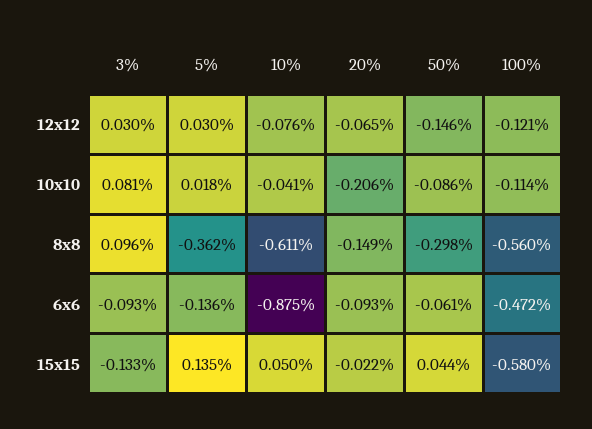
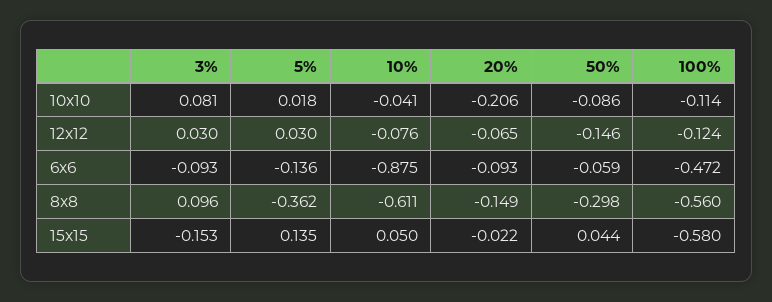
  {
    "3%": {
      "12x12": 0.03,
      "10x10": 0.081,
      "8x8": 0.096,
      "6x6": -0.093,
-     "15x15": -0.133
+     "15x15": -0.153
    },
    "5%": {
      "12x12": 0.03,
      "10x10": 0.018,
      "8x8": -0.362,
      "6x6": -0.136,
      "15x15": 0.135
    },
    "10%": {
      "12x12": -0.076,
      "10x10": -0.041,
      "8x8": -0.611,
      "6x6": -0.875,
      "15x15": 0.05
    },
    "20%": {
      "12x12": -0.065,
      "10x10": -0.206,
      "8x8": -0.149,
      "6x6": -0.093,
      "15x15": -0.022
    },
    "50%": {
      "12x12": -0.146,
      "10x10": -0.086,
      "8x8": -0.298,
-     "6x6": -0.061,
+     "6x6": -0.059,
      "15x15": 0.044
    },
    "100%": {
-     "12x12": -0.121,
+     "12x12": -0.124,
      "10x10": -0.114,
      "8x8": -0.56,
      "6x6": -0.472,
      "15x15": -0.58
    }
  }

